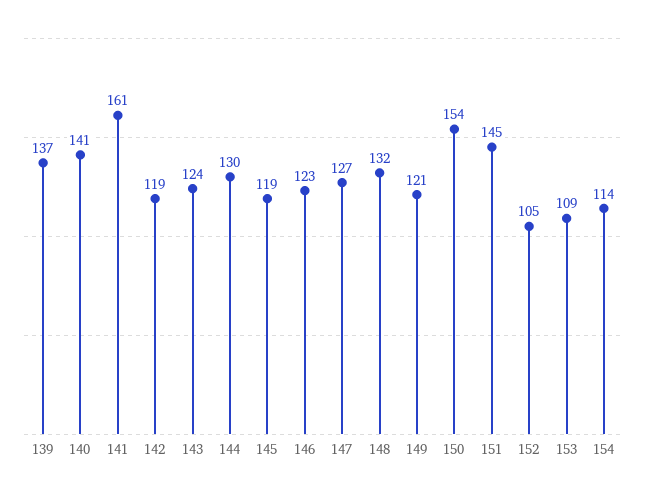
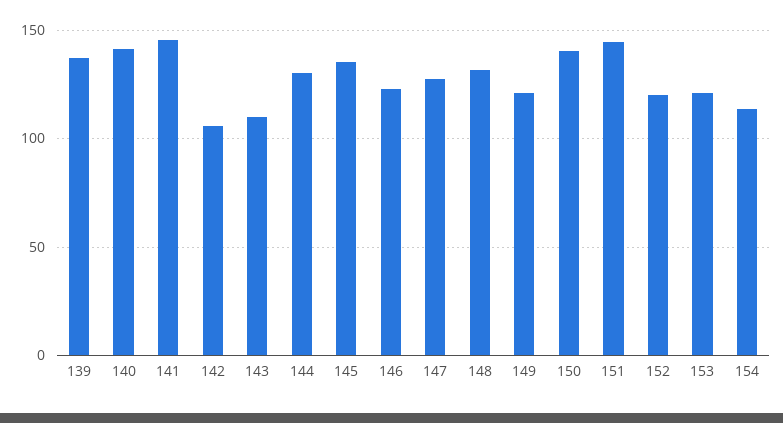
  {
    "139": 137,
    "140": 141,
-   "141": 161,
+   "141": 145,
-   "142": 119,
+   "142": 105,
-   "143": 124,
+   "143": 110,
    "144": 130,
-   "145": 119,
+   "145": 135,
    "146": 123,
    "147": 127,
    "148": 132,
    "149": 121,
-   "150": 154,
+   "150": 140,
    "151": 145,
-   "152": 105,
+   "152": 120,
-   "153": 109,
+   "153": 120,
    "154": 114
  }

